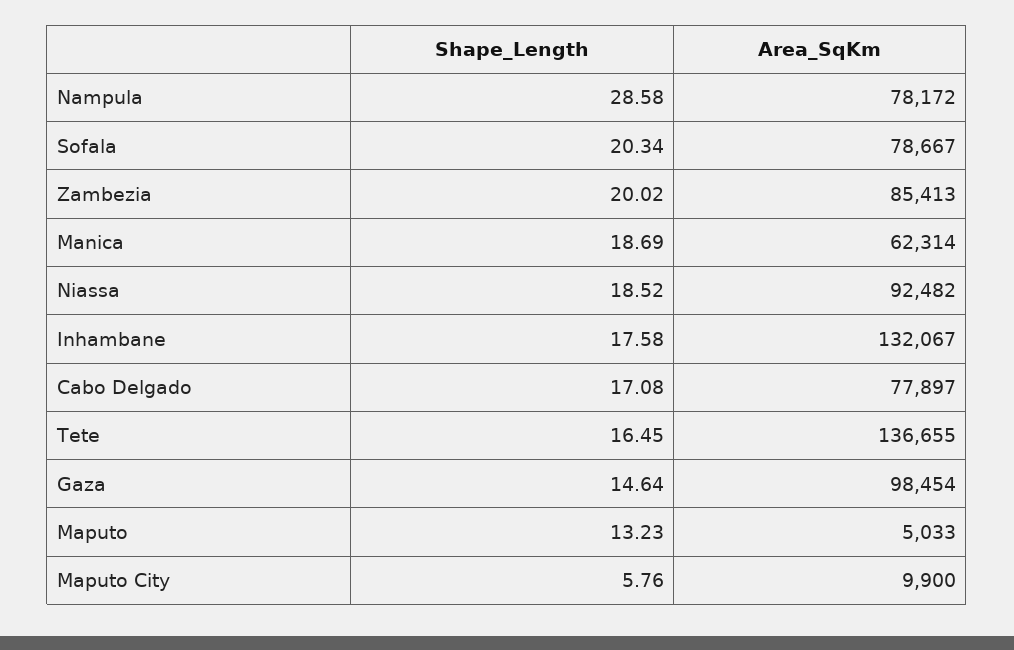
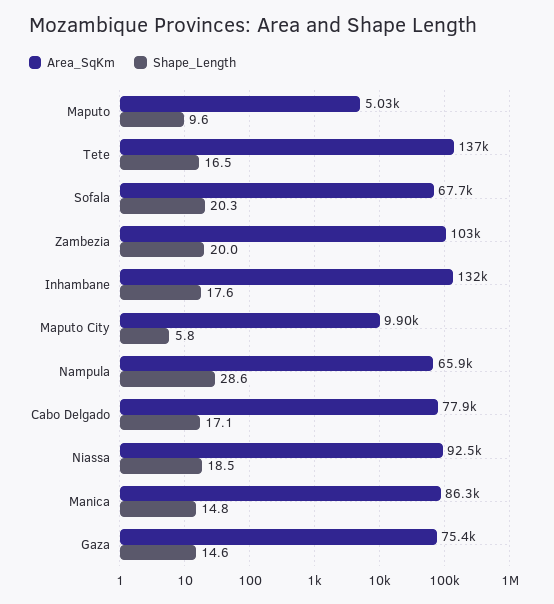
  {
    "Shape_Length": {
      "Nampula": 28.58,
      "Sofala": 20.34,
      "Zambezia": 20.02,
-     "Manica": 18.69,
+     "Manica": 14.8,
      "Niassa": 18.52,
      "Inhambane": 17.58,
      "Cabo Delgado": 17.08,
      "Tete": 16.45,
      "Gaza": 14.64,
-     "Maputo": 13.23,
+     "Maputo": 9.6,
      "Maputo City": 5.76
    },
    "Area_SqKm": {
-     "Nampula": 78172,
+     "Nampula": 65900,
-     "Sofala": 78667,
+     "Sofala": 67700,
-     "Zambezia": 85413,
+     "Zambezia": 103000,
-     "Manica": 62314,
+     "Manica": 86300,
      "Niassa": 92482,
      "Inhambane": 132067,
      "Cabo Delgado": 77897,
      "Tete": 136655,
-     "Gaza": 98454,
+     "Gaza": 75400,
      "Maputo": 5033,
      "Maputo City": 9900
    }
  }

